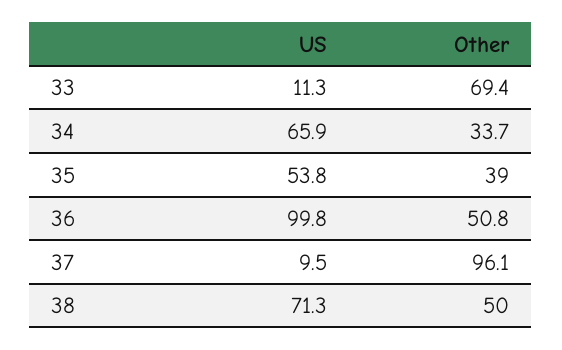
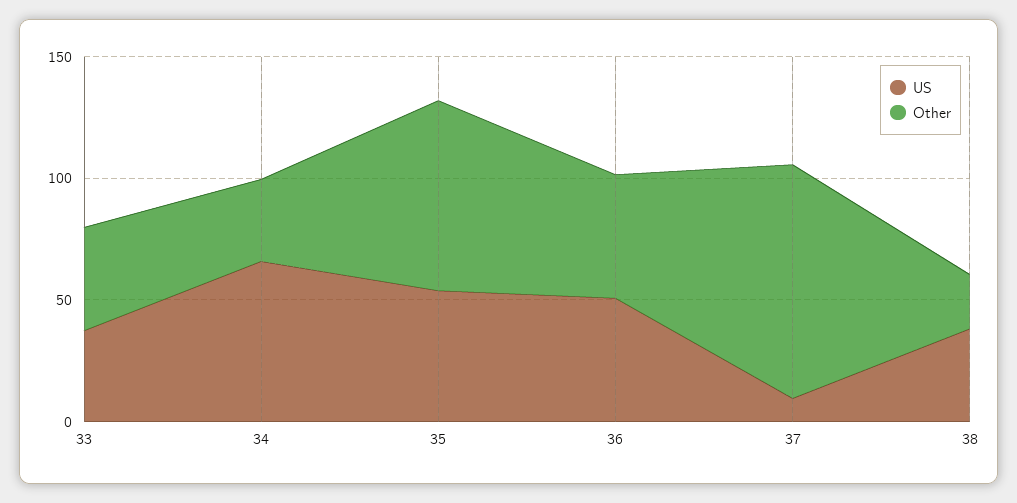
  {
    "US": {
-     "33": 11.3,
+     "33": 40,
      "34": 65.9,
      "35": 53.8,
-     "36": 99.8,
+     "36": 50,
      "37": 9.5,
-     "38": 71.3
+     "38": 40
    },
    "Other": {
-     "33": 69.4,
+     "33": 40,
      "34": 33.7,
-     "35": 39,
+     "35": 80,
      "36": 50.8,
      "37": 96.1,
-     "38": 50
+     "38": 20
    }
  }

